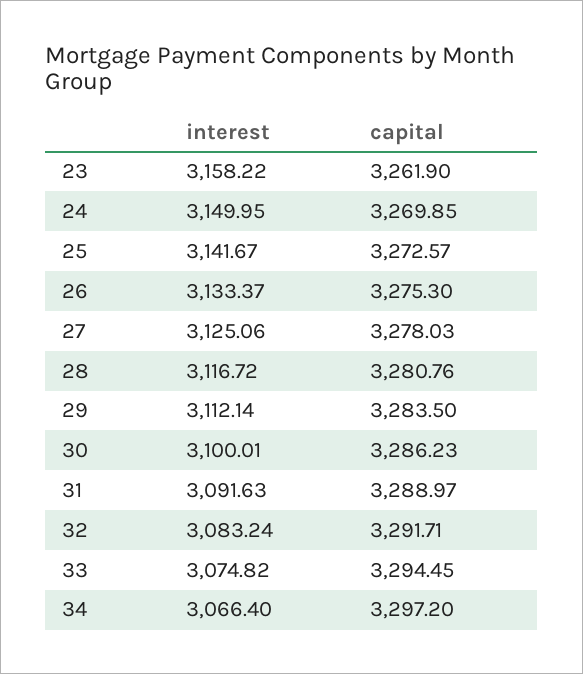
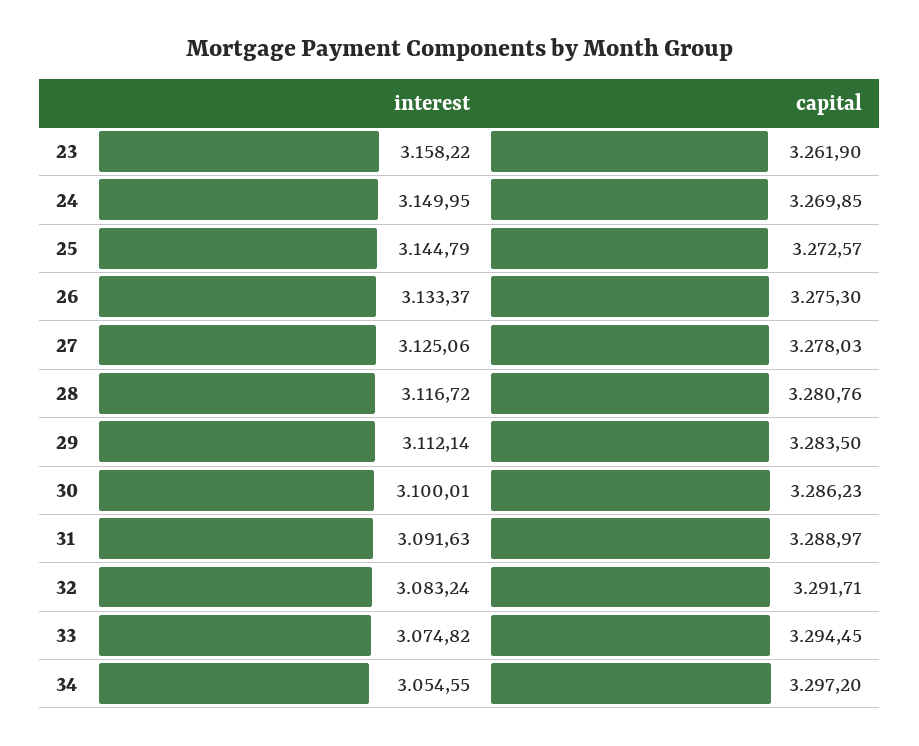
  {
    "interest": {
      "23": 3158.22,
      "24": 3149.95,
-     "25": 3141.67,
+     "25": 3144.79,
      "26": 3133.37,
      "27": 3125.06,
      "28": 3116.72,
      "29": 3112.14,
      "30": 3100.01,
      "31": 3091.63,
      "32": 3083.24,
      "33": 3074.82,
-     "34": 3066.4
+     "34": 3054.55
    },
    "capital": {
      "23": 3261.9,
      "24": 3269.85,
      "25": 3272.57,
      "26": 3275.3,
      "27": 3278.03,
      "28": 3280.76,
      "29": 3283.5,
      "30": 3286.23,
      "31": 3288.97,
      "32": 3291.71,
      "33": 3294.45,
      "34": 3297.2
    }
  }

